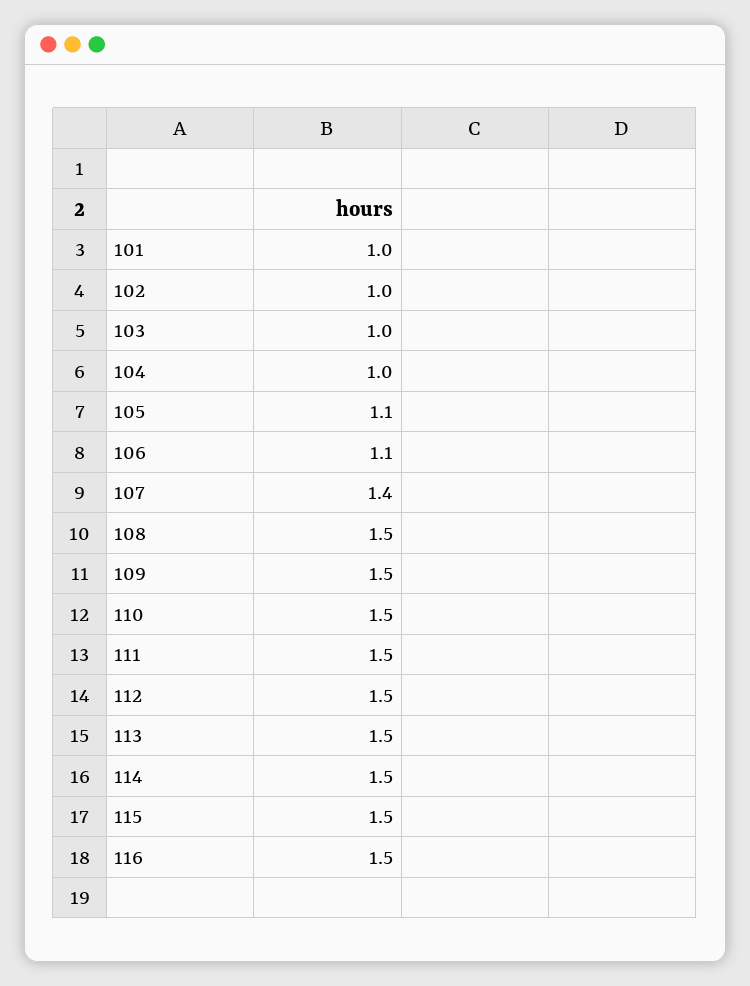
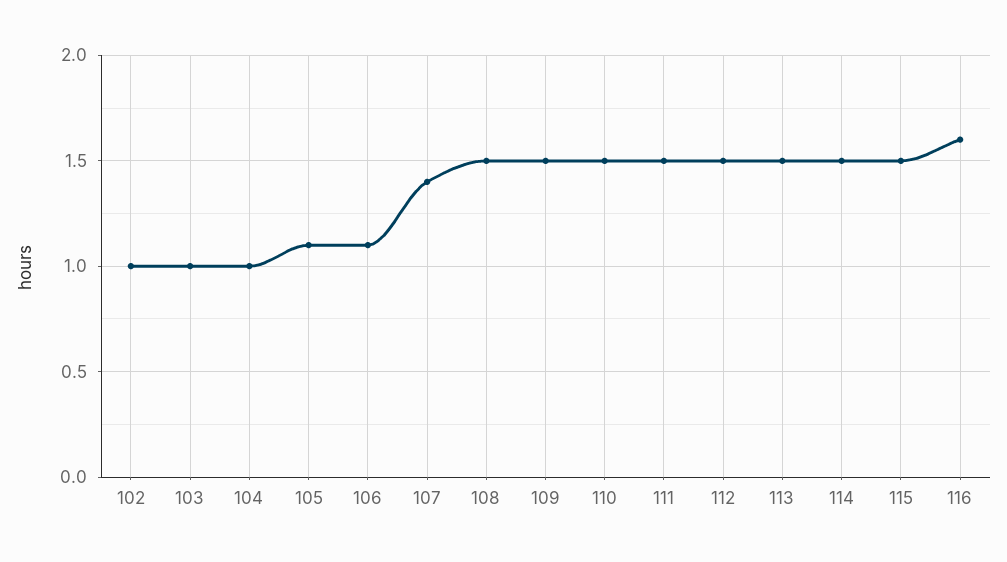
  {
-   "101": 1,
    "102": 1,
    "103": 1,
    "104": 1,
    "105": 1.1,
    "106": 1.1,
    "107": 1.4,
    "108": 1.5,
    "109": 1.5,
    "110": 1.5,
    "111": 1.5,
    "112": 1.5,
    "113": 1.5,
    "114": 1.5,
    "115": 1.5,
-   "116": 1.5
+   "116": 1.6
  }

